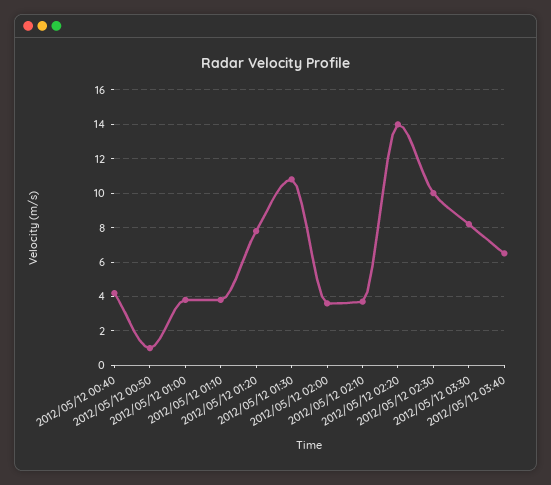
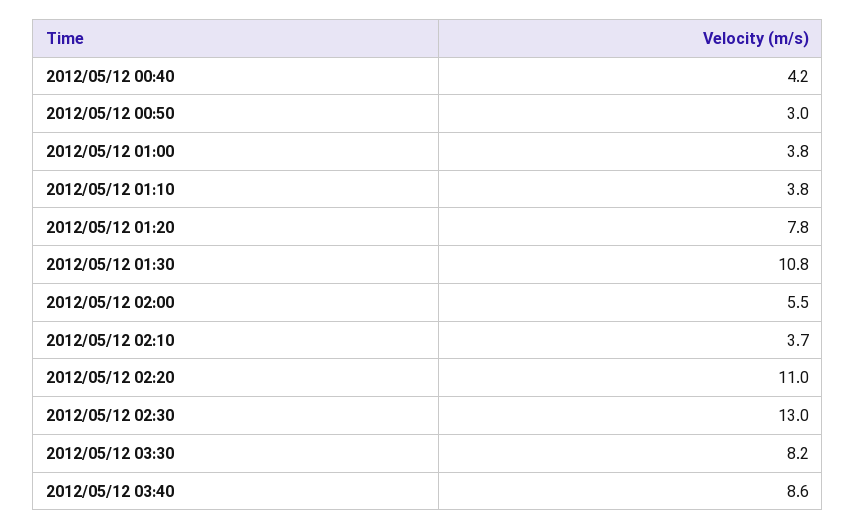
  {
    "2012/05/12 00:40": 4.2,
-   "2012/05/12 00:50": 1,
+   "2012/05/12 00:50": 3,
    "2012/05/12 01:00": 3.8,
    "2012/05/12 01:10": 3.8,
    "2012/05/12 01:20": 7.8,
    "2012/05/12 01:30": 10.8,
-   "2012/05/12 02:00": 3.5,
+   "2012/05/12 02:00": 5.5,
    "2012/05/12 02:10": 3.7,
-   "2012/05/12 02:20": 14,
+   "2012/05/12 02:20": 11,
-   "2012/05/12 02:30": 10,
+   "2012/05/12 02:30": 13,
    "2012/05/12 03:30": 8.2,
-   "2012/05/12 03:40": 6.5
+   "2012/05/12 03:40": 8.6
  }

